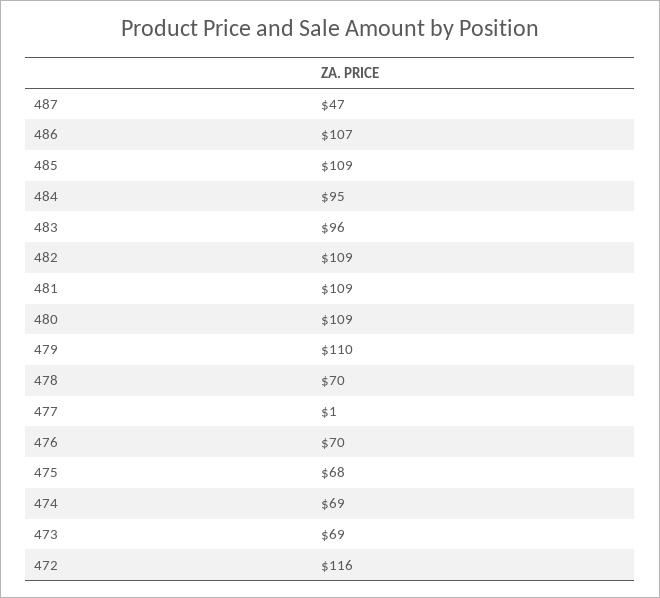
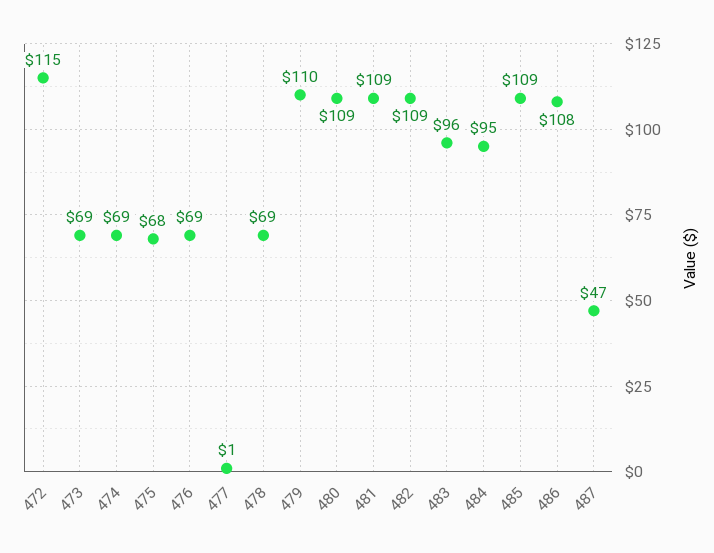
  {
    "487": 47,
-   "486": 107,
+   "486": 108,
    "485": 109,
    "484": 95,
    "483": 96,
    "482": 109,
    "481": 109,
    "480": 109,
    "479": 110,
-   "478": 70,
+   "478": 69,
    "477": 1,
-   "476": 70,
+   "476": 69,
    "475": 68,
    "474": 69,
    "473": 69,
-   "472": 116
+   "472": 115
  }

